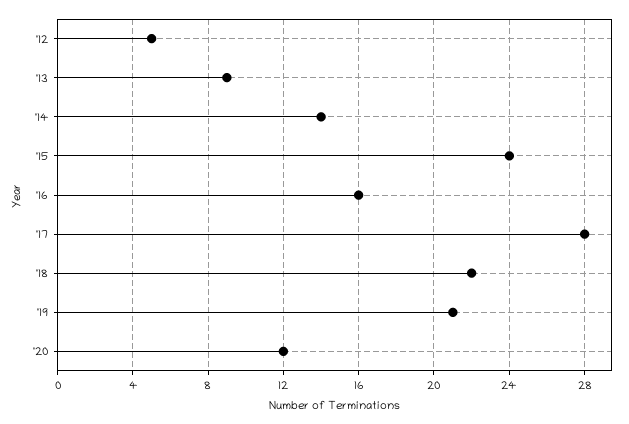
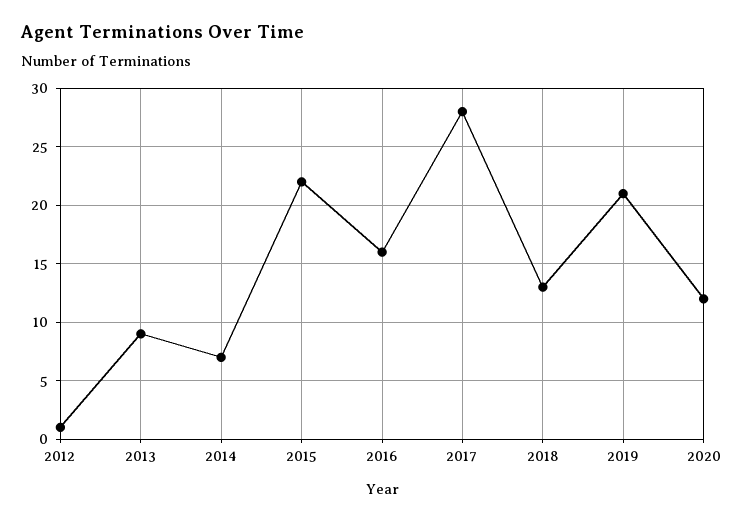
  {
-   "'12": 5,
+   "'12": 1,
    "'13": 9,
-   "'14": 14,
+   "'14": 7,
-   "'15": 24,
+   "'15": 22,
    "'16": 16,
    "'17": 28,
-   "'18": 22,
+   "'18": 13,
    "'19": 21,
    "'20": 12
  }

